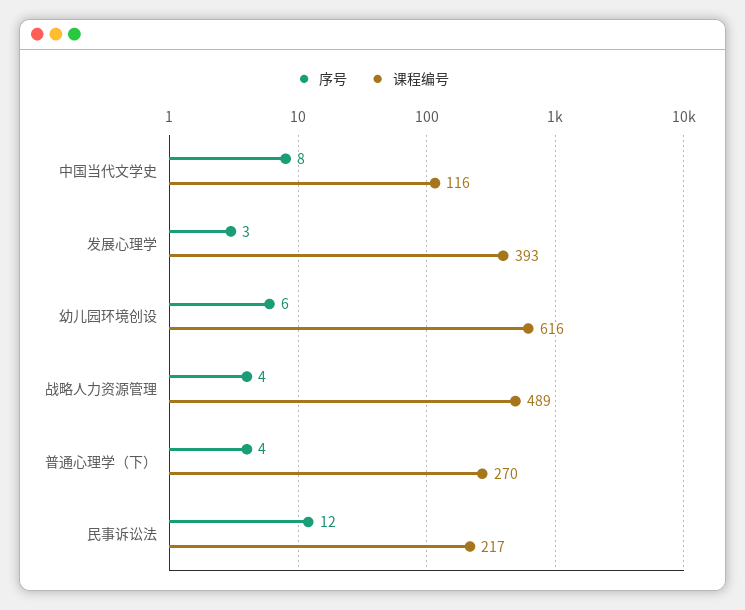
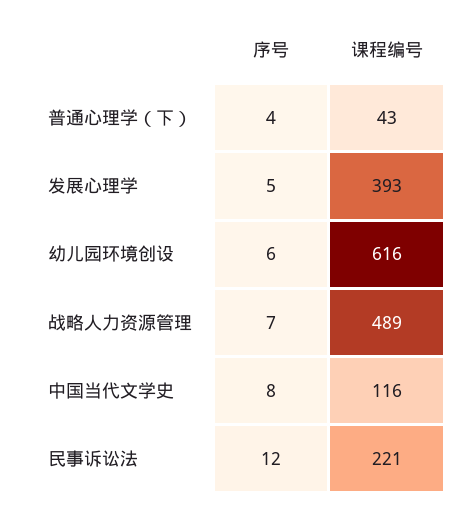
  {
    "序号": {
      "中国当代文学史": 8,
-     "发展心理学": 3,
+     "发展心理学": 5,
      "幼儿园环境创设": 6,
-     "战略人力资源管理": 4,
+     "战略人力资源管理": 7,
      "普通心理学（下）": 4,
      "民事诉讼法": 12
    },
    "课程编号": {
      "中国当代文学史": 116,
      "发展心理学": 393,
      "幼儿园环境创设": 616,
      "战略人力资源管理": 489,
-     "普通心理学（下）": 270,
+     "普通心理学（下）": 43,
-     "民事诉讼法": 217
+     "民事诉讼法": 221
    }
  }

